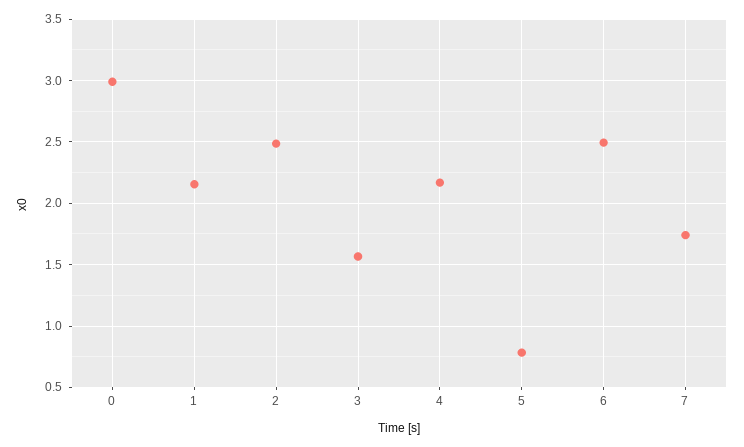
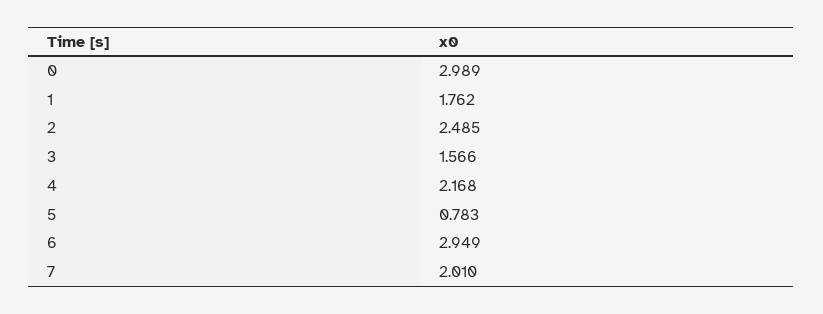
  {
    "0": 2.989,
-   "1": 2.15,
+   "1": 1.762,
    "2": 2.485,
    "3": 1.566,
    "4": 2.168,
    "5": 0.783,
-   "6": 2.5,
+   "6": 2.949,
-   "7": 1.75
+   "7": 2.01
  }

